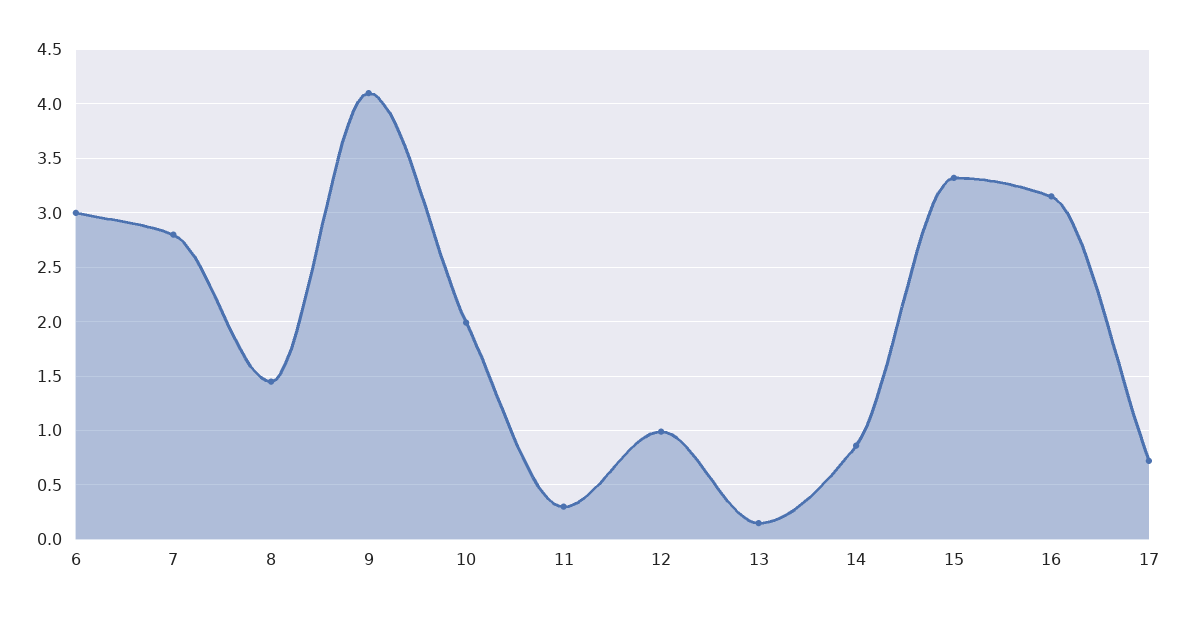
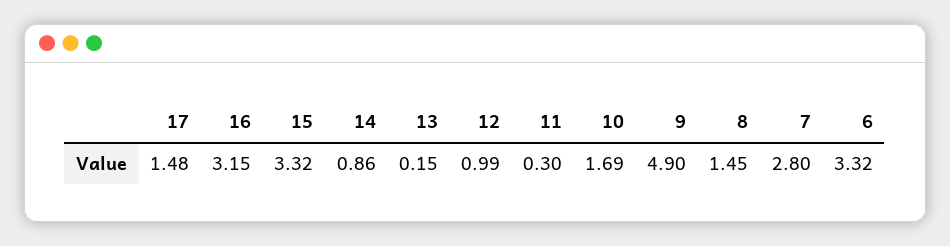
  {
-   "6": 3,
+   "6": 3.32,
    "7": 2.8,
    "8": 1.45,
-   "9": 4.1,
+   "9": 4.9,
-   "10": 2,
+   "10": 1.69,
    "11": 0.3,
    "12": 0.99,
    "13": 0.15,
    "14": 0.86,
    "15": 3.32,
    "16": 3.15,
-   "17": 0.7
+   "17": 1.48
  }

